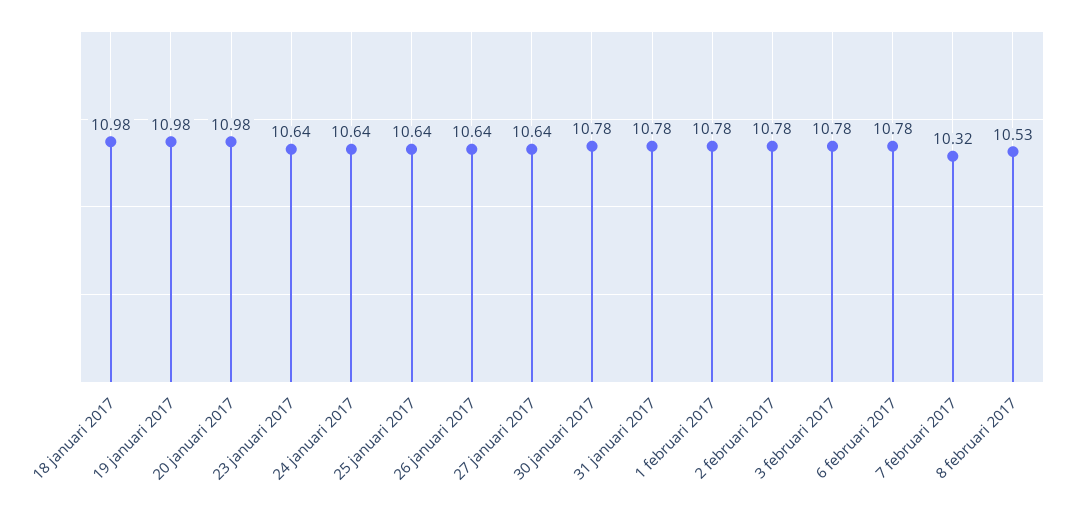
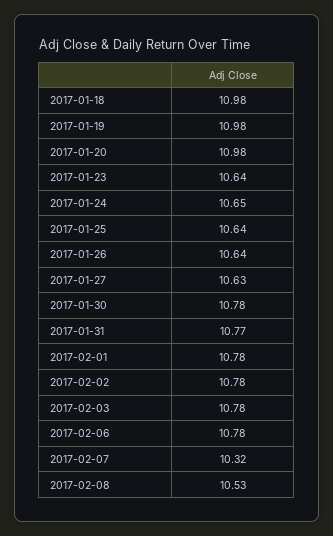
  {
    "18 januari 2017": 10.98,
    "19 januari 2017": 10.98,
    "20 januari 2017": 10.98,
    "23 januari 2017": 10.64,
-   "24 januari 2017": 10.64,
+   "24 januari 2017": 10.65,
    "25 januari 2017": 10.64,
    "26 januari 2017": 10.64,
-   "27 januari 2017": 10.64,
+   "27 januari 2017": 10.63,
    "30 januari 2017": 10.78,
-   "31 januari 2017": 10.78,
+   "31 januari 2017": 10.77,
    "1 februari 2017": 10.78,
    "2 februari 2017": 10.78,
    "3 februari 2017": 10.78,
    "6 februari 2017": 10.78,
    "7 februari 2017": 10.32,
    "8 februari 2017": 10.53
  }

